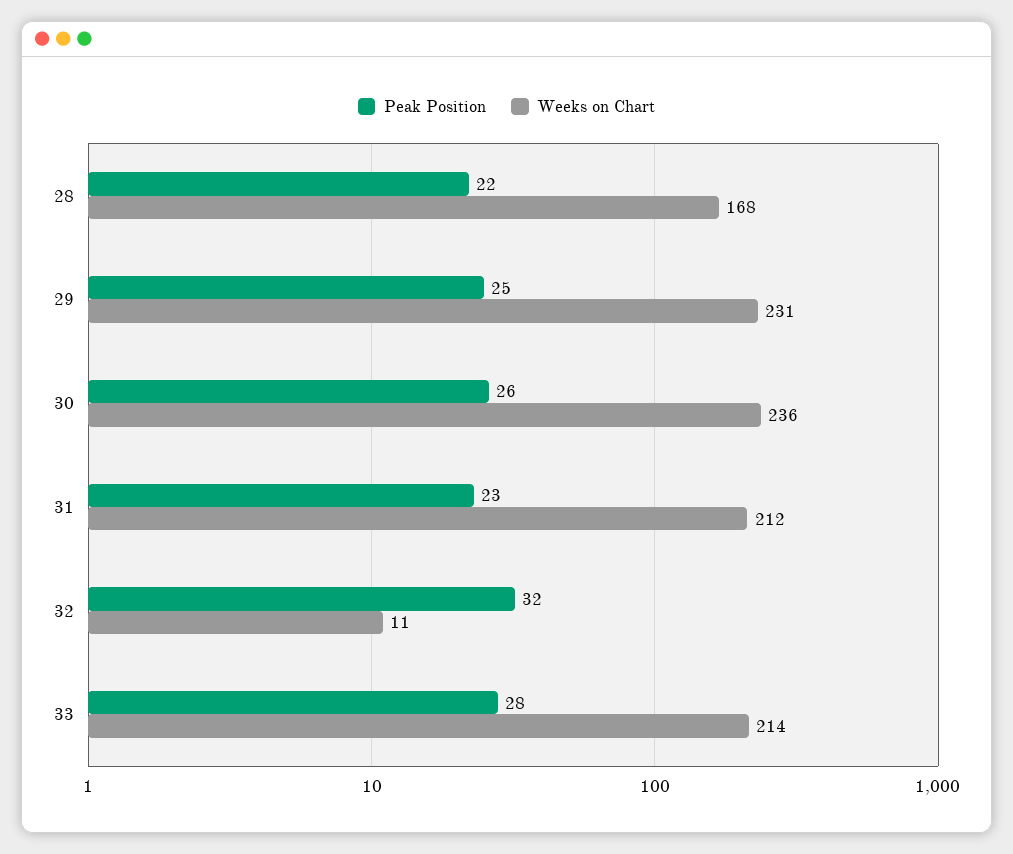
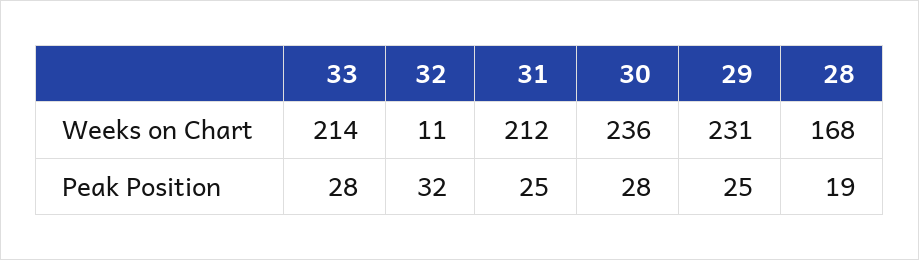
  {
    "Peak Position": {
-     "28": 22,
+     "28": 19,
      "29": 25,
-     "30": 26,
+     "30": 28,
-     "31": 23,
+     "31": 25,
      "32": 32,
      "33": 28
    },
    "Weeks on Chart": {
      "28": 168,
      "29": 231,
      "30": 236,
      "31": 212,
      "32": 11,
      "33": 214
    }
  }

